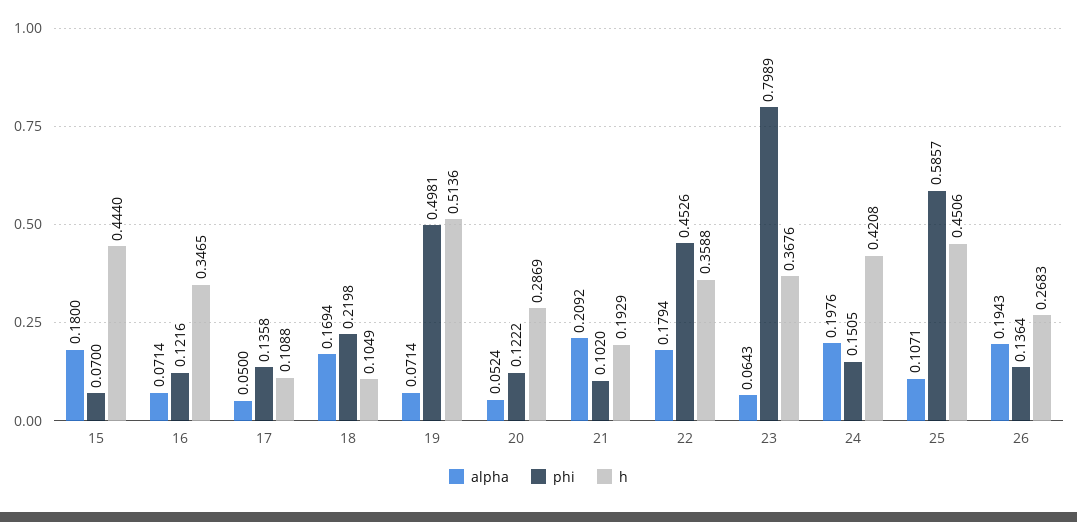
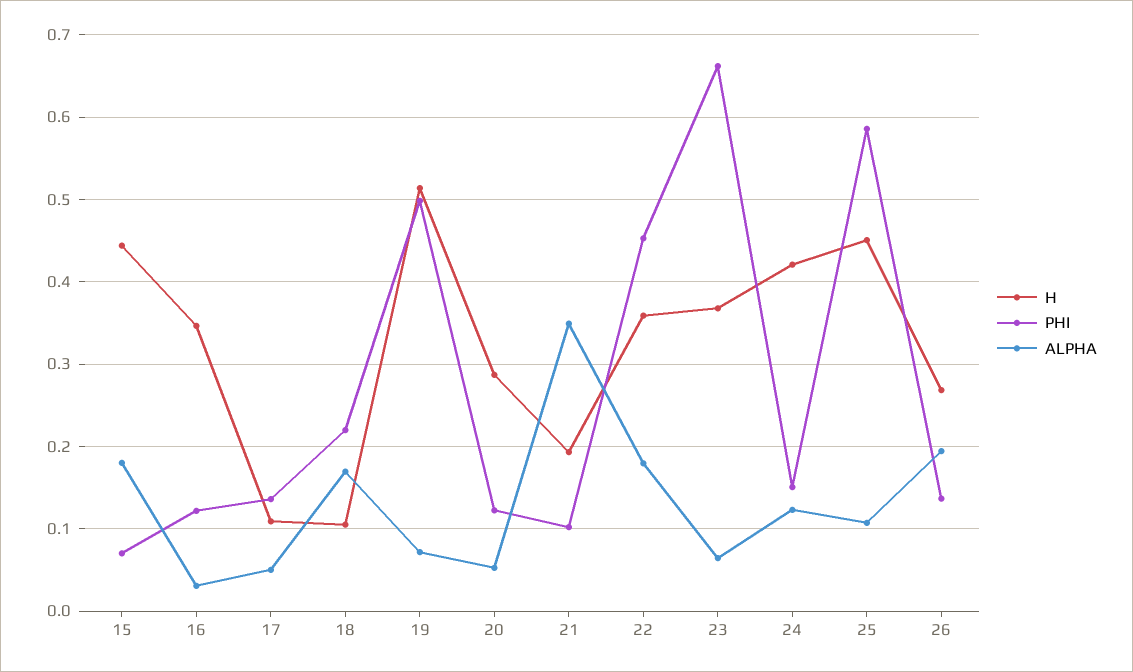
  {
    "alpha": {
      "15": 0.18,
-     "16": 0.0714,
+     "16": 0.03,
      "17": 0.05,
      "18": 0.1694,
      "19": 0.0714,
      "20": 0.0524,
-     "21": 0.2092,
+     "21": 0.35,
      "22": 0.1794,
      "23": 0.0643,
-     "24": 0.1976,
+     "24": 0.12,
      "25": 0.1071,
      "26": 0.1943
    },
    "phi": {
      "15": 0.07,
      "16": 0.1216,
      "17": 0.1358,
      "18": 0.2198,
      "19": 0.4981,
      "20": 0.1222,
      "21": 0.102,
      "22": 0.4526,
-     "23": 0.7989,
+     "23": 0.66,
      "24": 0.1505,
      "25": 0.5857,
      "26": 0.1364
    },
    "h": {
      "15": 0.444,
      "16": 0.3465,
      "17": 0.1088,
      "18": 0.1049,
      "19": 0.5136,
      "20": 0.2869,
      "21": 0.1929,
      "22": 0.3588,
      "23": 0.3676,
      "24": 0.4208,
      "25": 0.4506,
      "26": 0.2683
    }
  }

